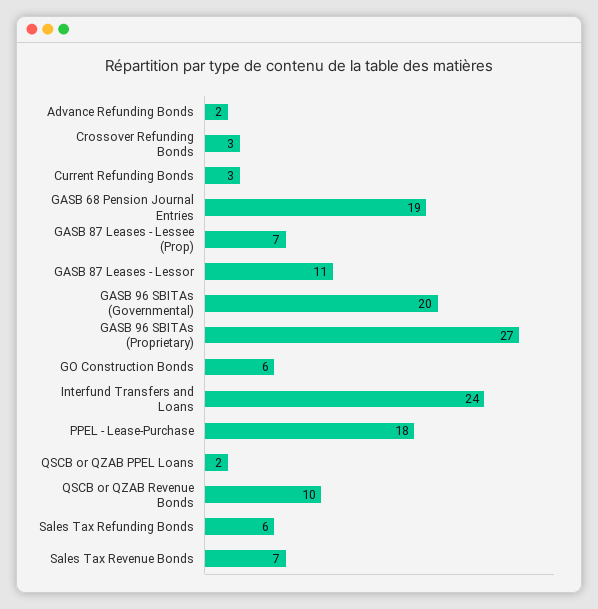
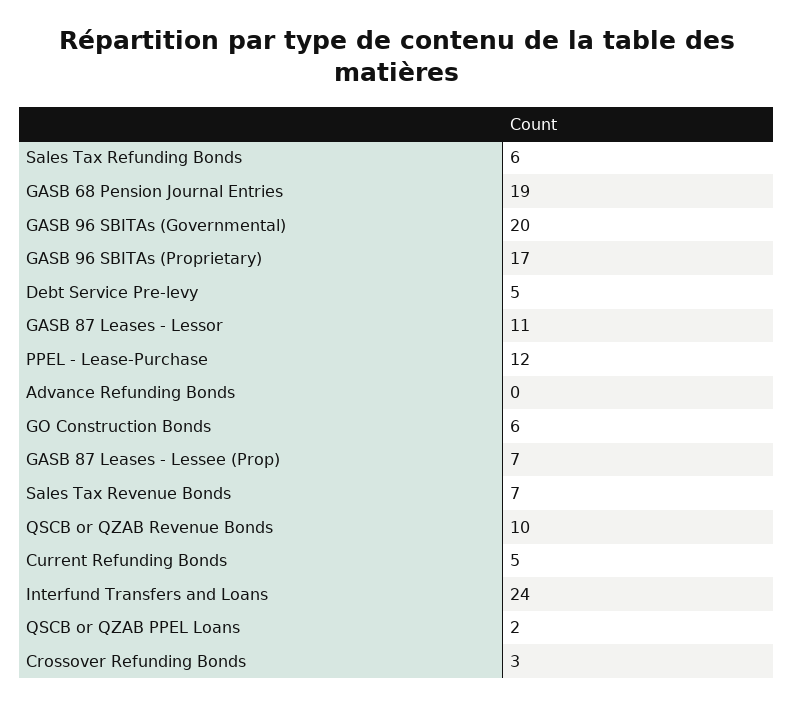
  {
-   "Advance Refunding Bonds": 2,
+   "Advance Refunding Bonds": 0,
    "Crossover Refunding Bonds": 3,
-   "Current Refunding Bonds": 3,
+   "Current Refunding Bonds": 5,
    "GASB 68 Pension Journal Entries": 19,
    "GASB 87 Leases - Lessee (Prop)": 7,
    "GASB 87 Leases - Lessor": 11,
    "GASB 96 SBITAs (Governmental)": 20,
-   "GASB 96 SBITAs (Proprietary)": 27,
+   "GASB 96 SBITAs (Proprietary)": 17,
    "GO Construction Bonds": 6,
    "Interfund Transfers and Loans": 24,
-   "PPEL - Lease-Purchase": 18,
+   "PPEL - Lease-Purchase": 12,
    "QSCB or QZAB PPEL Loans": 2,
    "QSCB or QZAB Revenue Bonds": 10,
    "Sales Tax Refunding Bonds": 6,
-   "Sales Tax Revenue Bonds": 7
+   "Sales Tax Revenue Bonds": 7,
+   "Debt Service Pre-levy": 5
  }

